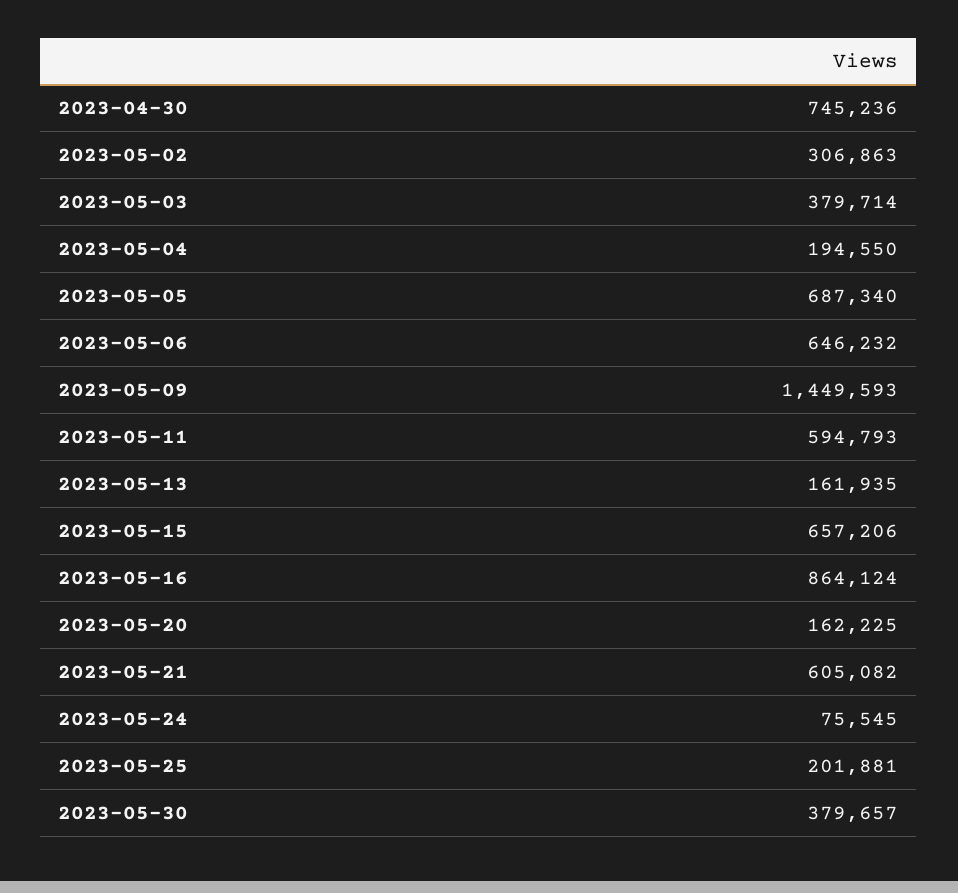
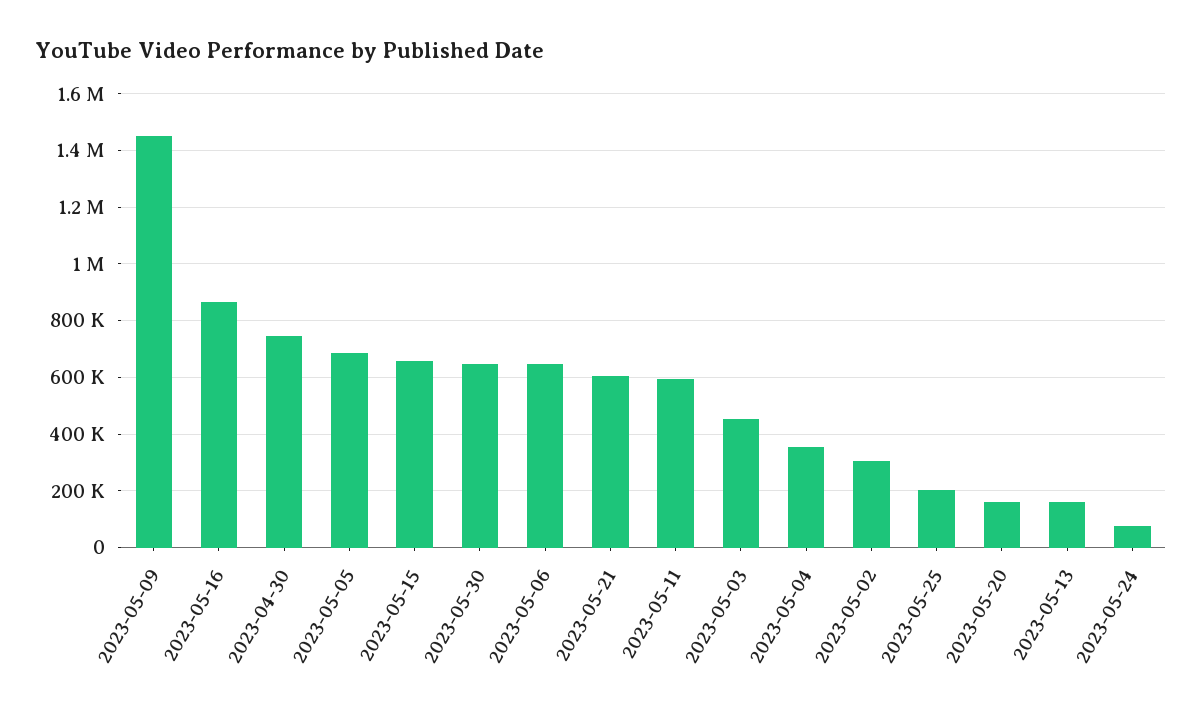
  {
    "2023-04-30": 745236,
    "2023-05-02": 306863,
-   "2023-05-03": 379714,
+   "2023-05-03": 450000,
-   "2023-05-04": 194550,
+   "2023-05-04": 350000,
    "2023-05-05": 687340,
    "2023-05-06": 646232,
    "2023-05-09": 1449593,
    "2023-05-11": 594793,
    "2023-05-13": 161935,
    "2023-05-15": 657206,
    "2023-05-16": 864124,
    "2023-05-20": 162225,
    "2023-05-21": 605082,
    "2023-05-24": 75545,
    "2023-05-25": 201881,
-   "2023-05-30": 379657
+   "2023-05-30": 650000
  }

